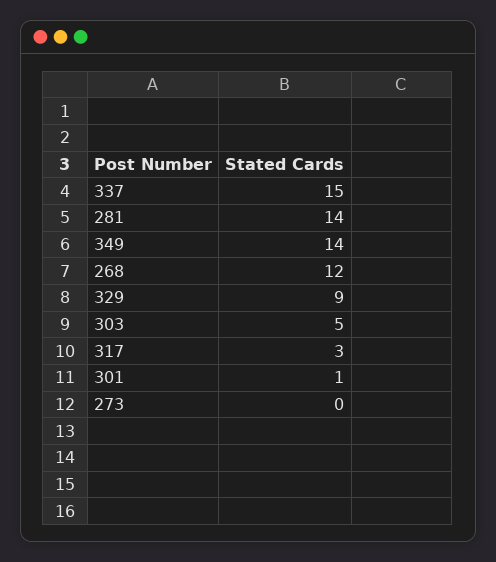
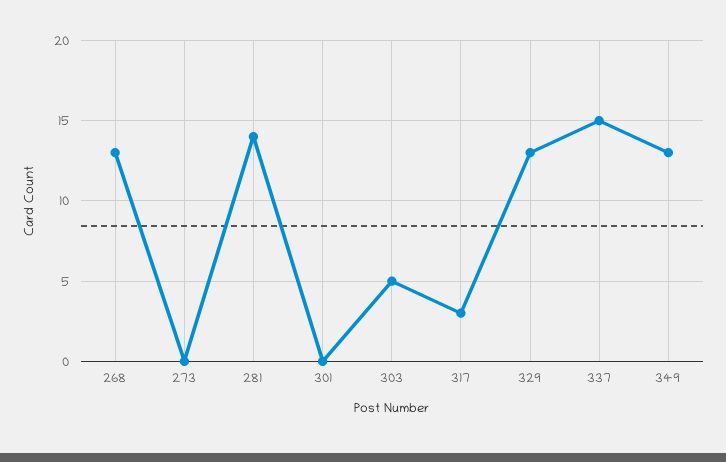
  {
    "337": 15,
    "281": 14,
-   "349": 14,
+   "349": 13,
-   "268": 12,
+   "268": 13,
-   "329": 9,
+   "329": 13,
    "303": 5,
    "317": 3,
-   "301": 1,
+   "301": 0,
    "273": 0
  }

